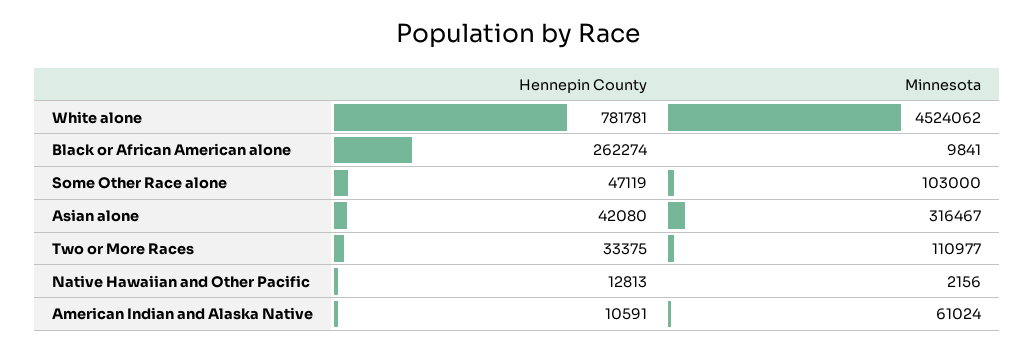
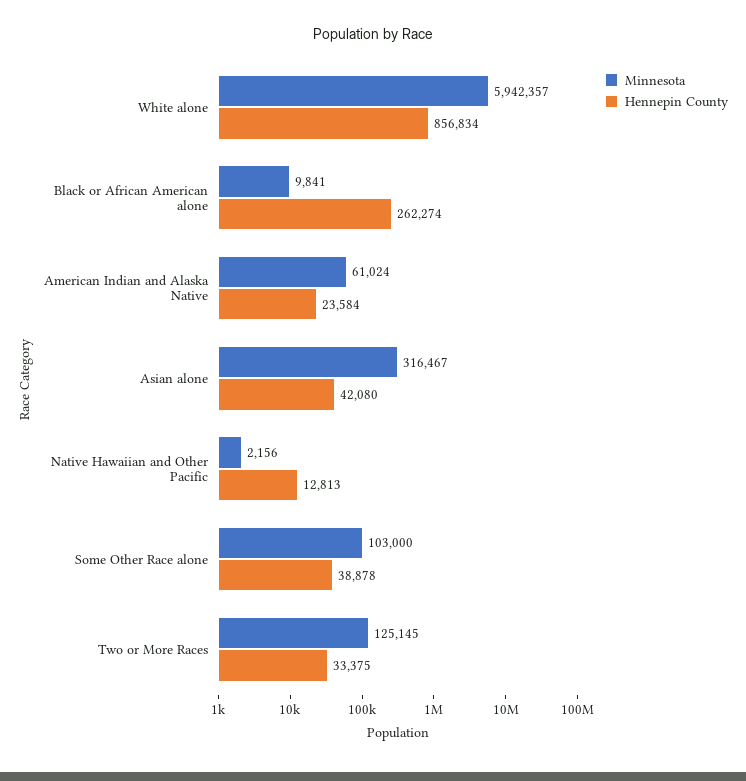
  {
    "Hennepin County": {
-     "White alone": 781781,
+     "White alone": 856834,
      "Black or African American alone": 262274,
-     "Some Other Race alone": 47119,
+     "Some Other Race alone": 38878,
      "Asian alone": 42080,
      "Two or More Races": 33375,
      "Native Hawaiian and Other Pacific": 12813,
-     "American Indian and Alaska Native": 10591
+     "American Indian and Alaska Native": 23584
    },
    "Minnesota": {
-     "White alone": 4524062,
+     "White alone": 5942357,
      "Black or African American alone": 9841,
      "Some Other Race alone": 103000,
      "Asian alone": 316467,
-     "Two or More Races": 110977,
+     "Two or More Races": 125145,
      "Native Hawaiian and Other Pacific": 2156,
      "American Indian and Alaska Native": 61024
    }
  }

